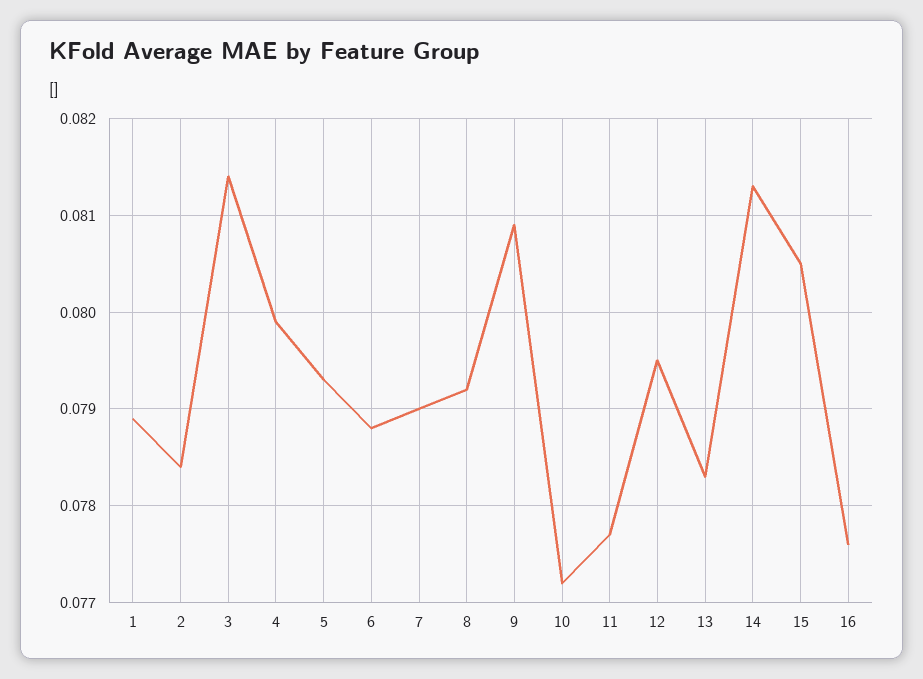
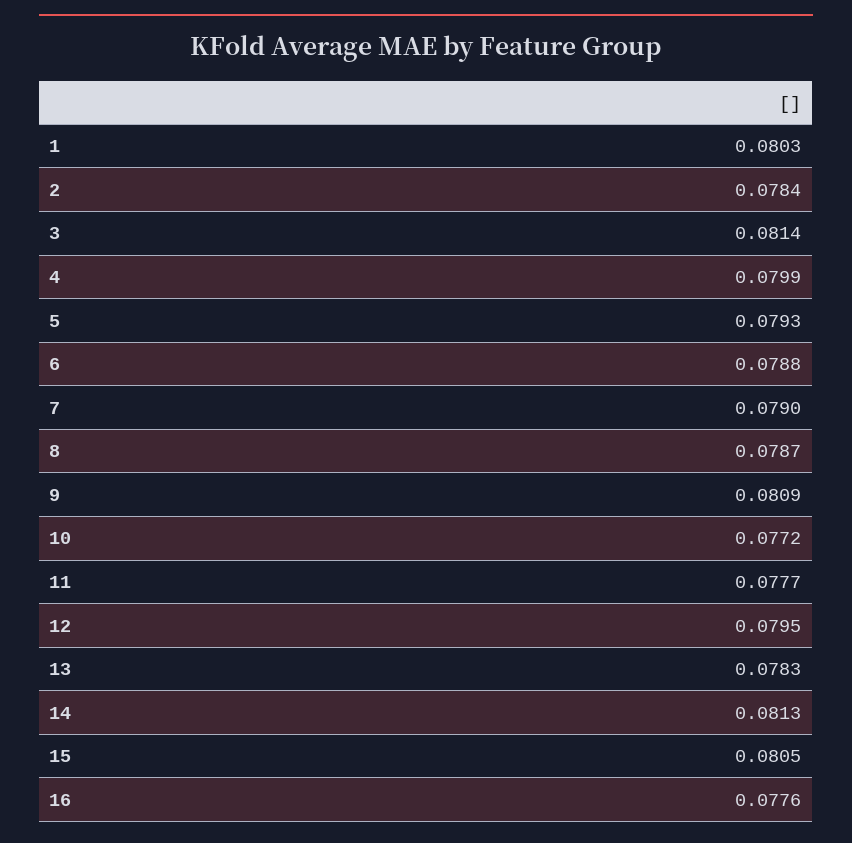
  {
-   "1": 0.0789,
+   "1": 0.0803,
    "2": 0.0784,
    "3": 0.0814,
    "4": 0.0799,
    "5": 0.0793,
    "6": 0.0788,
    "7": 0.079,
-   "8": 0.0792,
+   "8": 0.0787,
    "9": 0.0809,
    "10": 0.0772,
    "11": 0.0777,
    "12": 0.0795,
    "13": 0.0783,
    "14": 0.0813,
    "15": 0.0805,
    "16": 0.0776
  }

